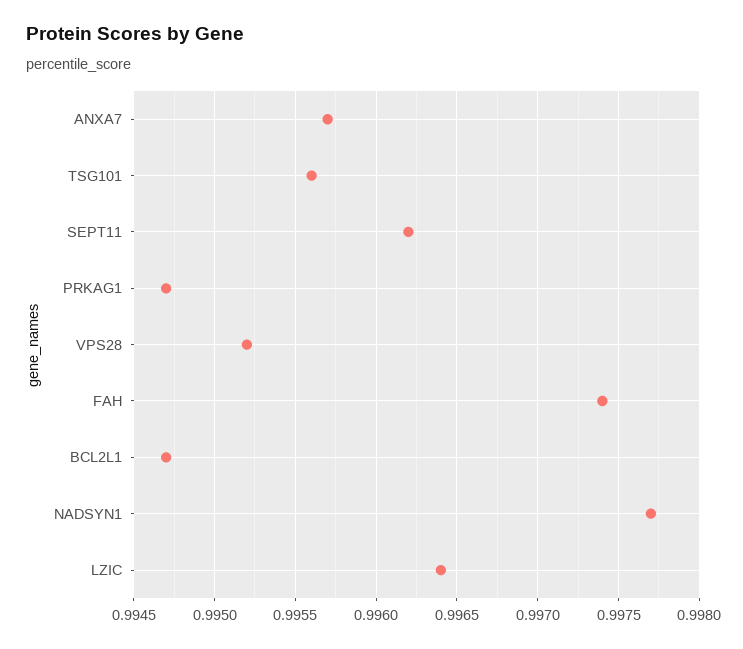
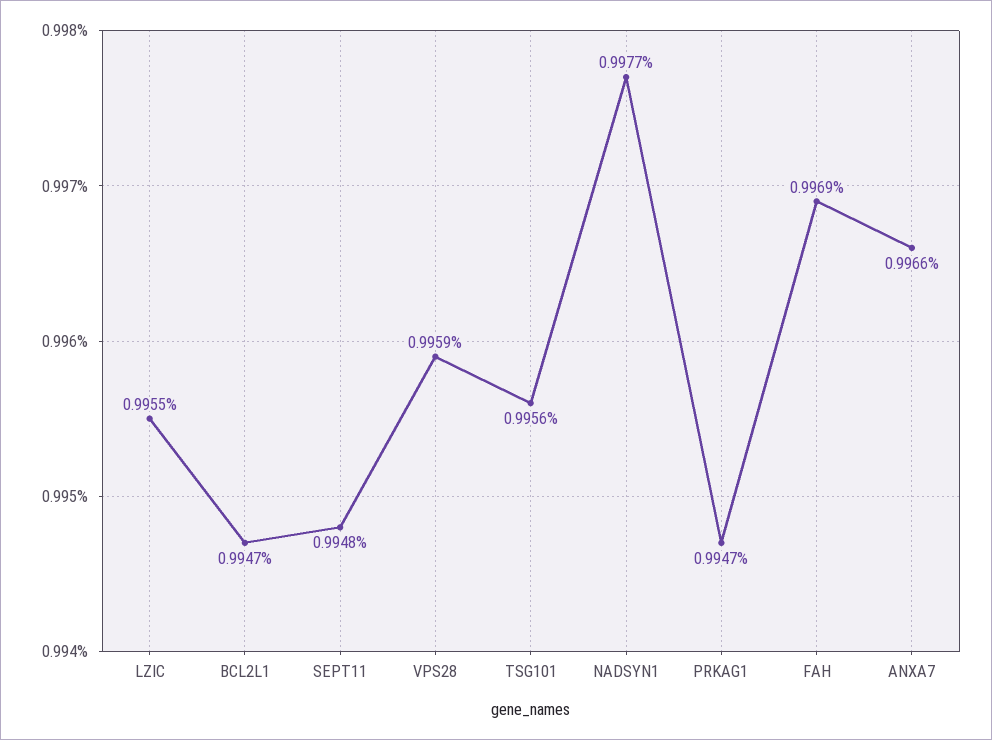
  {
-   "ANXA7": 0.9957,
+   "ANXA7": 0.9966,
    "TSG101": 0.9956,
-   "SEPT11": 0.9962,
+   "SEPT11": 0.9948,
    "PRKAG1": 0.9947,
-   "VPS28": 0.9952,
+   "VPS28": 0.9959,
-   "FAH": 0.9974,
+   "FAH": 0.9969,
    "BCL2L1": 0.9947,
    "NADSYN1": 0.9977,
-   "LZIC": 0.9964
+   "LZIC": 0.9955
  }

